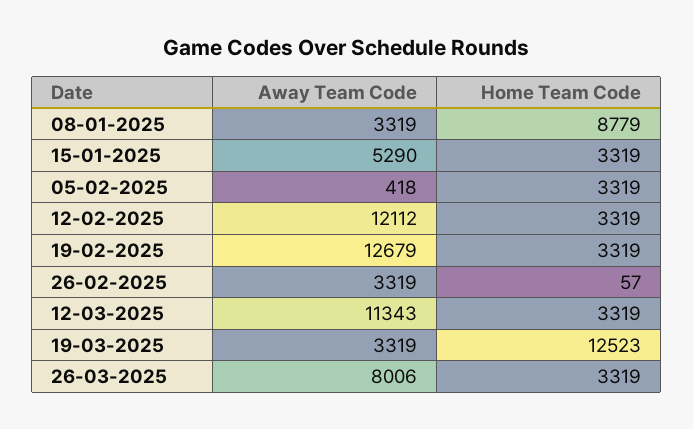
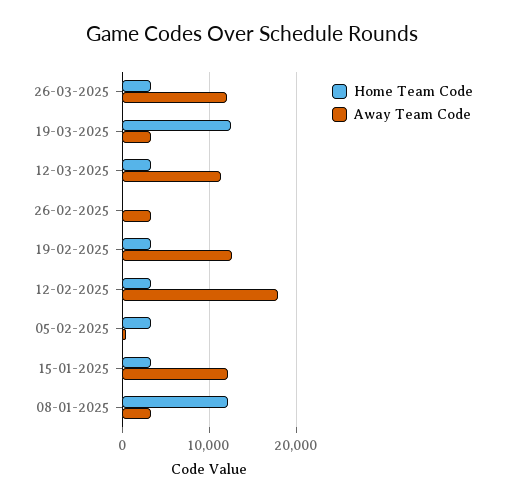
  {
    "Away Team Code": {
      "08-01-2025": 3319,
-     "15-01-2025": 5290,
+     "15-01-2025": 12000,
      "05-02-2025": 418,
-     "12-02-2025": 12112,
+     "12-02-2025": 18000,
      "19-02-2025": 12679,
      "26-02-2025": 3319,
      "12-03-2025": 11343,
      "19-03-2025": 3319,
-     "26-03-2025": 8006
+     "26-03-2025": 12000
    },
    "Home Team Code": {
-     "08-01-2025": 8779,
+     "08-01-2025": 12000,
      "15-01-2025": 3319,
      "05-02-2025": 3319,
      "12-02-2025": 3319,
      "19-02-2025": 3319,
      "26-02-2025": 57,
      "12-03-2025": 3319,
      "19-03-2025": 12523,
      "26-03-2025": 3319
    }
  }

